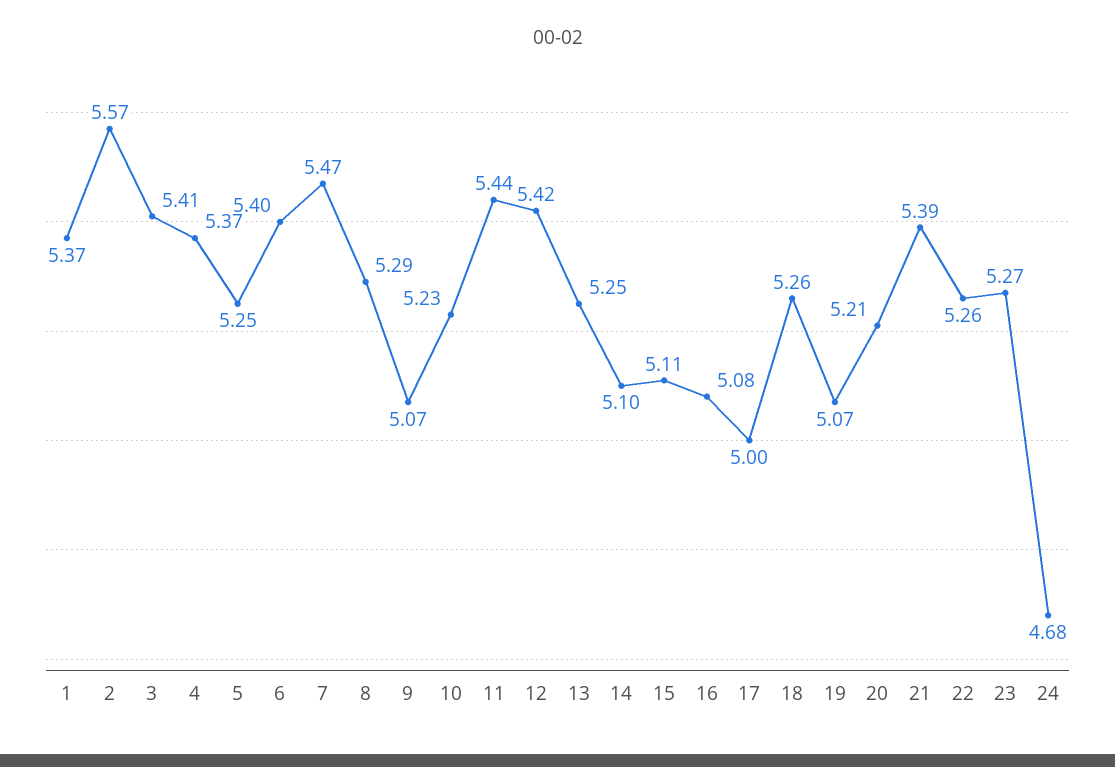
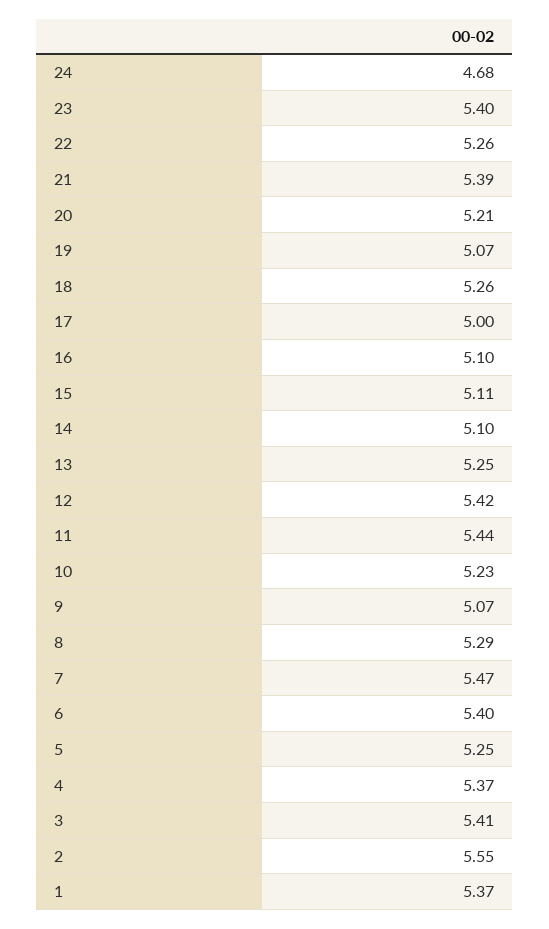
  {
    "1": 5.37,
-   "2": 5.57,
+   "2": 5.55,
    "3": 5.41,
    "4": 5.37,
    "5": 5.25,
    "6": 5.4,
    "7": 5.47,
    "8": 5.29,
    "9": 5.07,
    "10": 5.23,
    "11": 5.44,
    "12": 5.42,
    "13": 5.25,
    "14": 5.1,
    "15": 5.11,
-   "16": 5.08,
+   "16": 5.1,
    "17": 5,
    "18": 5.26,
    "19": 5.07,
    "20": 5.21,
    "21": 5.39,
    "22": 5.26,
-   "23": 5.27,
+   "23": 5.4,
    "24": 4.68
  }

